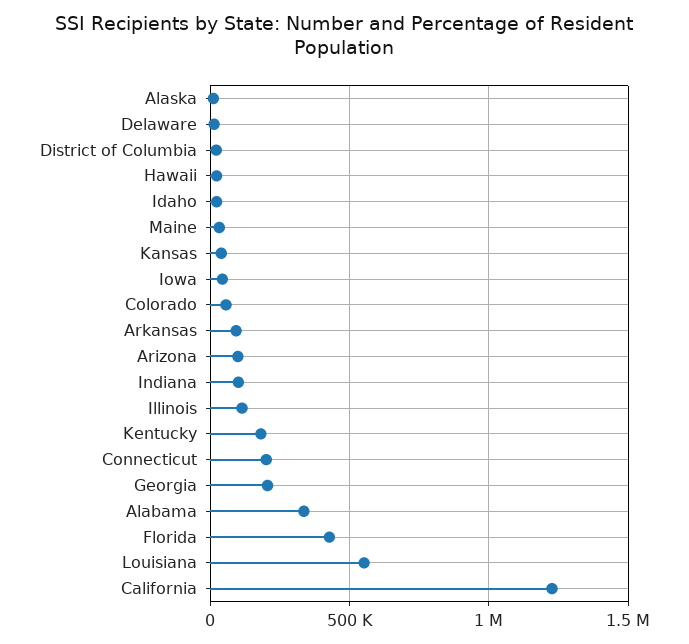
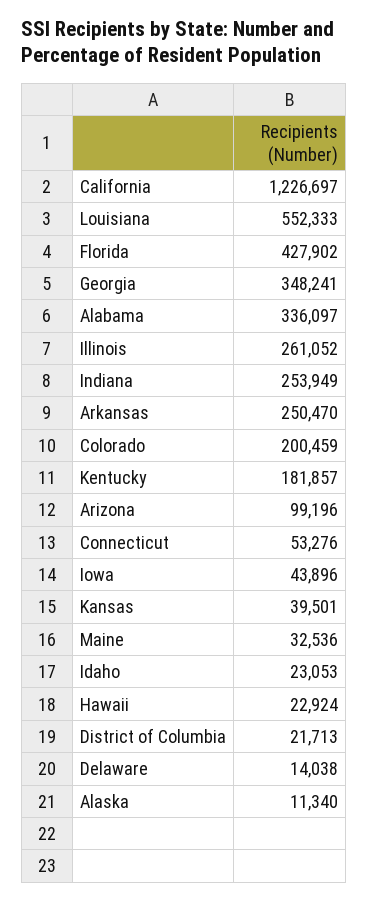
  {
    "Alaska": 11340,
    "Delaware": 14038,
    "District of Columbia": 21713,
    "Hawaii": 22924,
    "Idaho": 23053,
    "Maine": 32536,
    "Kansas": 39501,
    "Iowa": 43896,
-   "Colorado": 50000,
+   "Colorado": 200459,
-   "Arkansas": 100000,
+   "Arkansas": 250470,
    "Arizona": 99196,
-   "Indiana": 100000,
+   "Indiana": 253949,
-   "Illinois": 100000,
+   "Illinois": 261052,
    "Kentucky": 181857,
-   "Connecticut": 200000,
+   "Connecticut": 53276,
-   "Georgia": 200000,
+   "Georgia": 348241,
    "Alabama": 336097,
    "Florida": 427902,
    "Louisiana": 552333,
    "California": 1226697
  }

